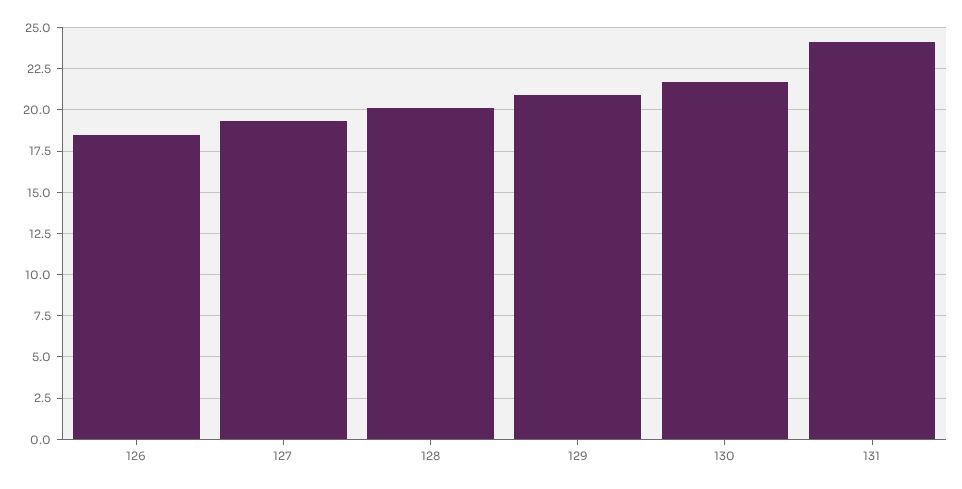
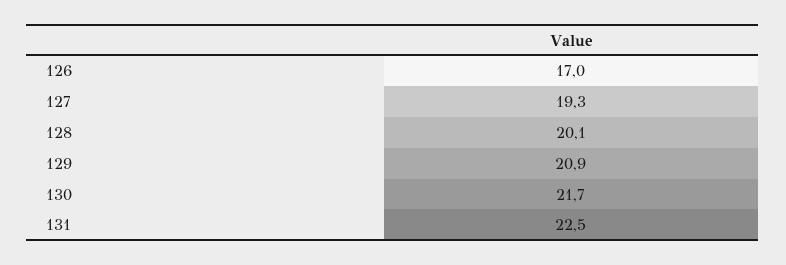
  {
-   "126": 18.5,
+   "126": 17,
    "127": 19.3,
    "128": 20.1,
    "129": 20.9,
    "130": 21.7,
-   "131": 24
+   "131": 22.5
  }

